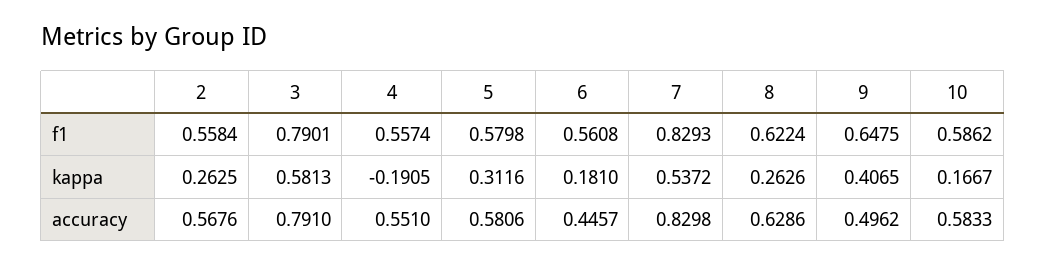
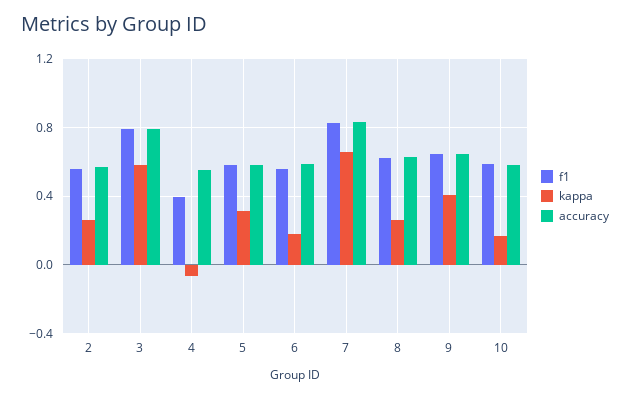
  {
    "f1": {
      "2": 0.5584,
      "3": 0.7901,
-     "4": 0.5574,
+     "4": 0.4,
      "5": 0.5798,
      "6": 0.5608,
      "7": 0.8293,
      "8": 0.6224,
      "9": 0.6475,
      "10": 0.5862
    },
    "kappa": {
      "2": 0.2625,
      "3": 0.5813,
-     "4": -0.1905,
+     "4": -0.05,
      "5": 0.3116,
      "6": 0.181,
-     "7": 0.5372,
+     "7": 0.65,
      "8": 0.2626,
      "9": 0.4065,
      "10": 0.1667
    },
    "accuracy": {
      "2": 0.5676,
      "3": 0.791,
      "4": 0.551,
      "5": 0.5806,
-     "6": 0.4457,
+     "6": 0.6,
      "7": 0.8298,
      "8": 0.6286,
-     "9": 0.4962,
+     "9": 0.65,
      "10": 0.5833
    }
  }

